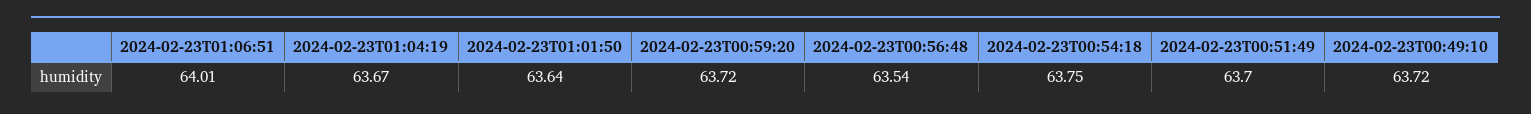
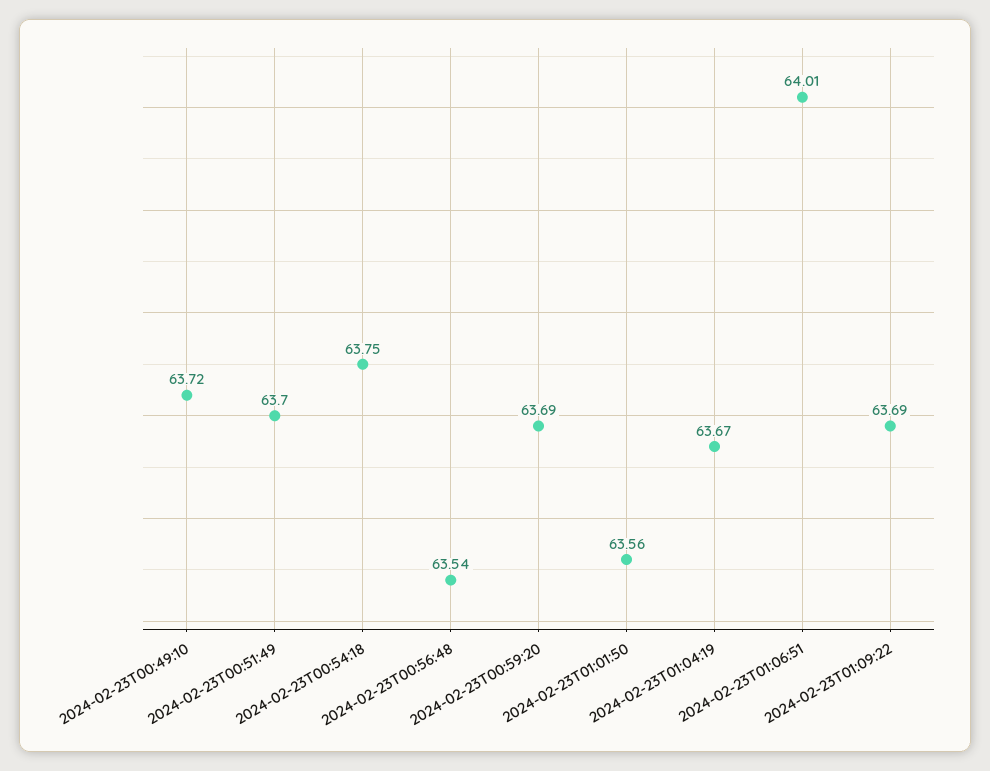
  {
    "2024-02-23T01:06:51": 64.01,
    "2024-02-23T01:04:19": 63.67,
-   "2024-02-23T01:01:50": 63.64,
+   "2024-02-23T01:01:50": 63.56,
-   "2024-02-23T00:59:20": 63.72,
+   "2024-02-23T00:59:20": 63.69,
    "2024-02-23T00:56:48": 63.54,
    "2024-02-23T00:54:18": 63.75,
    "2024-02-23T00:51:49": 63.7,
-   "2024-02-23T00:49:10": 63.72
+   "2024-02-23T00:49:10": 63.72,
+   "2024-02-23T01:09:22": 63.69
  }

